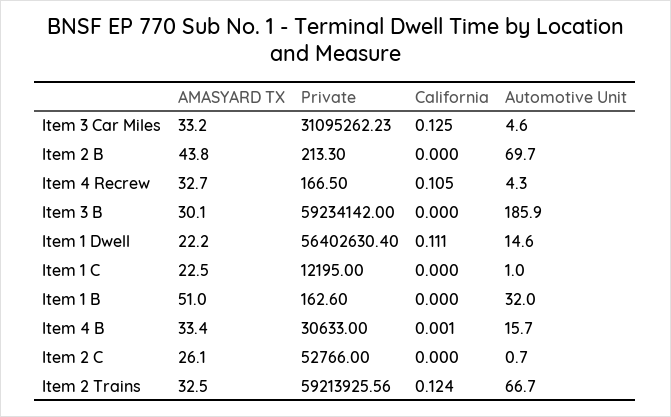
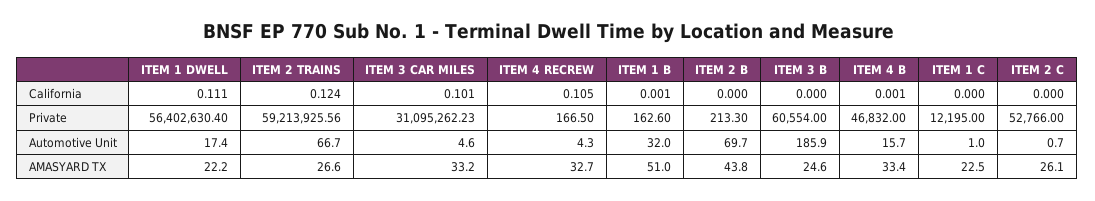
  {
    "AMASYARD TX": {
      "Item 3 Car Miles": 33.2,
      "Item 2 B": 43.8,
      "Item 4 Recrew": 32.7,
-     "Item 3 B": 30.1,
+     "Item 3 B": 24.6,
      "Item 1 Dwell": 22.2,
      "Item 1 C": 22.5,
      "Item 1 B": 51,
      "Item 4 B": 33.4,
      "Item 2 C": 26.1,
-     "Item 2 Trains": 32.5
+     "Item 2 Trains": 26.6
    },
    "Private": {
      "Item 3 Car Miles": 31095262.23,
      "Item 2 B": 213.3,
      "Item 4 Recrew": 166.5,
-     "Item 3 B": 59234142,
+     "Item 3 B": 60554,
      "Item 1 Dwell": 56402630.4,
      "Item 1 C": 12195,
      "Item 1 B": 162.6,
-     "Item 4 B": 30633,
+     "Item 4 B": 46832,
      "Item 2 C": 52766,
      "Item 2 Trains": 59213925.56
    },
    "California": {
-     "Item 3 Car Miles": 0.125,
+     "Item 3 Car Miles": 0.101,
      "Item 2 B": 0,
      "Item 4 Recrew": 0.105,
      "Item 3 B": 0,
      "Item 1 Dwell": 0.111,
      "Item 1 C": 0,
-     "Item 1 B": 0,
+     "Item 1 B": 0.001,
      "Item 4 B": 0.001,
      "Item 2 C": 0,
      "Item 2 Trains": 0.124
    },
    "Automotive Unit": {
      "Item 3 Car Miles": 4.6,
      "Item 2 B": 69.7,
      "Item 4 Recrew": 4.3,
      "Item 3 B": 185.9,
-     "Item 1 Dwell": 14.6,
+     "Item 1 Dwell": 17.4,
      "Item 1 C": 1,
      "Item 1 B": 32,
      "Item 4 B": 15.7,
      "Item 2 C": 0.7,
      "Item 2 Trains": 66.7
    }
  }

